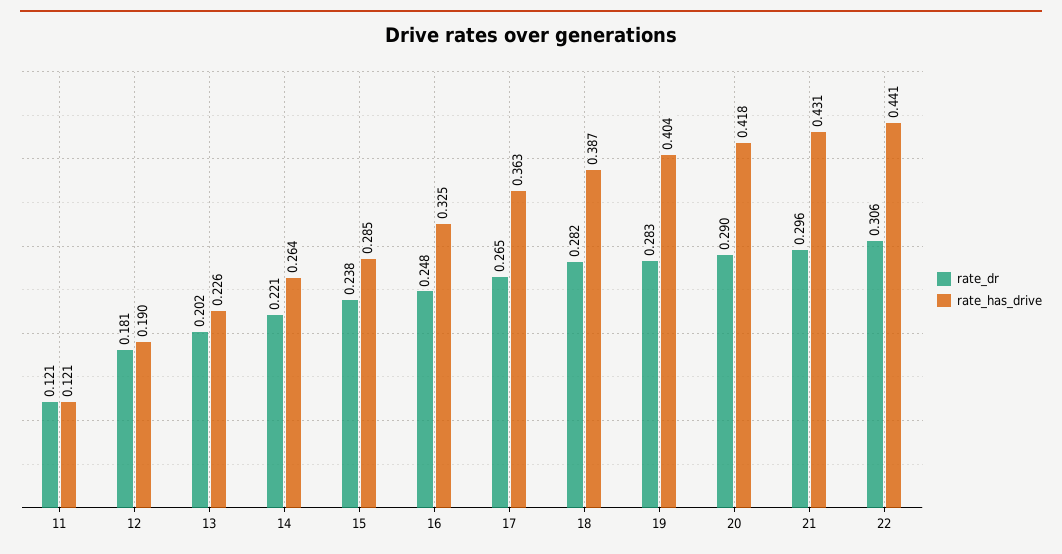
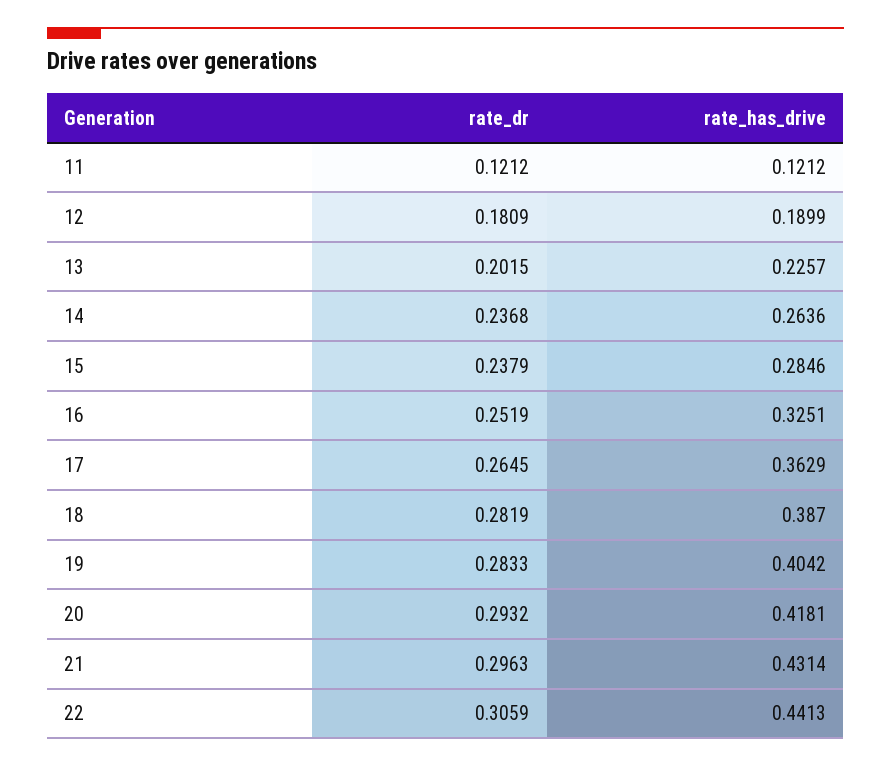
  {
    "rate_dr": {
      "11": 0.1212,
      "12": 0.1809,
      "13": 0.2015,
-     "14": 0.221,
+     "14": 0.2368,
      "15": 0.2379,
-     "16": 0.248,
+     "16": 0.2519,
      "17": 0.2645,
      "18": 0.2819,
      "19": 0.2833,
-     "20": 0.29,
+     "20": 0.2932,
      "21": 0.2963,
      "22": 0.3059
    },
    "rate_has_drive": {
      "11": 0.1212,
      "12": 0.1899,
      "13": 0.2257,
      "14": 0.2636,
      "15": 0.2846,
      "16": 0.3251,
      "17": 0.3629,
      "18": 0.387,
      "19": 0.4042,
      "20": 0.4181,
      "21": 0.4314,
      "22": 0.4413
    }
  }

